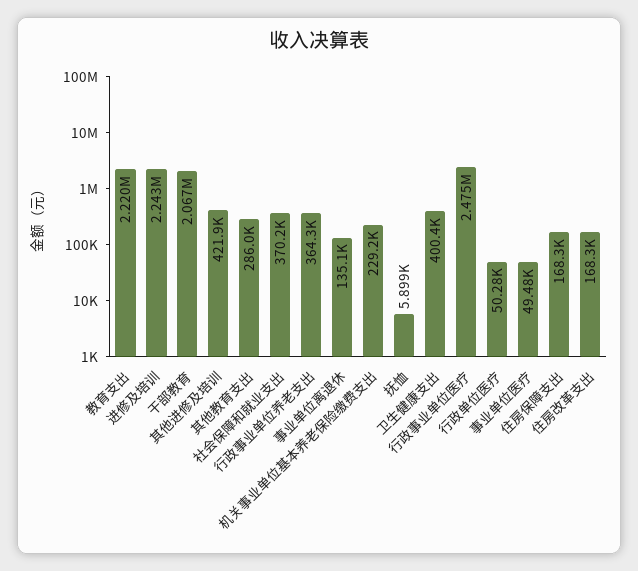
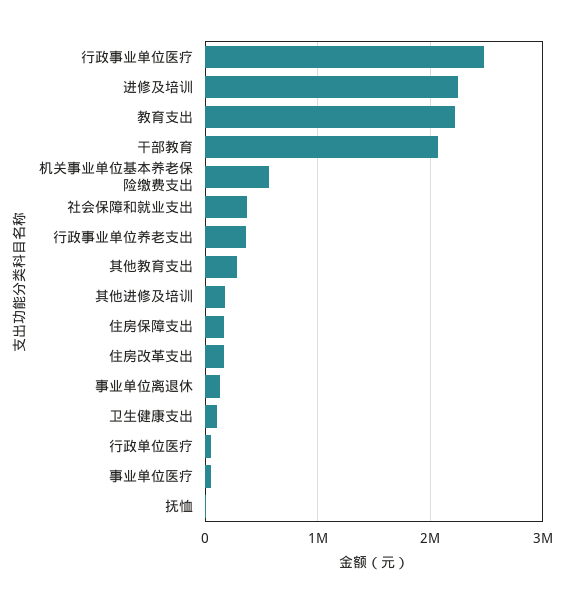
  {
    "教育支出": 2220000,
    "进修及培训": 2243000,
    "干部教育": 2067000,
-   "其他进修及培训": 421900,
+   "其他进修及培训": 200000,
    "其他教育支出": 286000,
    "社会保障和就业支出": 370200,
    "行政事业单位养老支出": 364300,
    "事业单位离退休": 135100,
-   "机关事业单位基本养老保险缴费支出": 229200,
+   "机关事业单位基本养老保险缴费支出": 600000,
    "抚恤": 5899,
-   "卫生健康支出": 400400,
+   "卫生健康支出": 100000,
    "行政事业单位医疗": 2475000,
    "行政单位医疗": 50280,
    "事业单位医疗": 49480,
    "住房保障支出": 168300,
    "住房改革支出": 168300
  }

